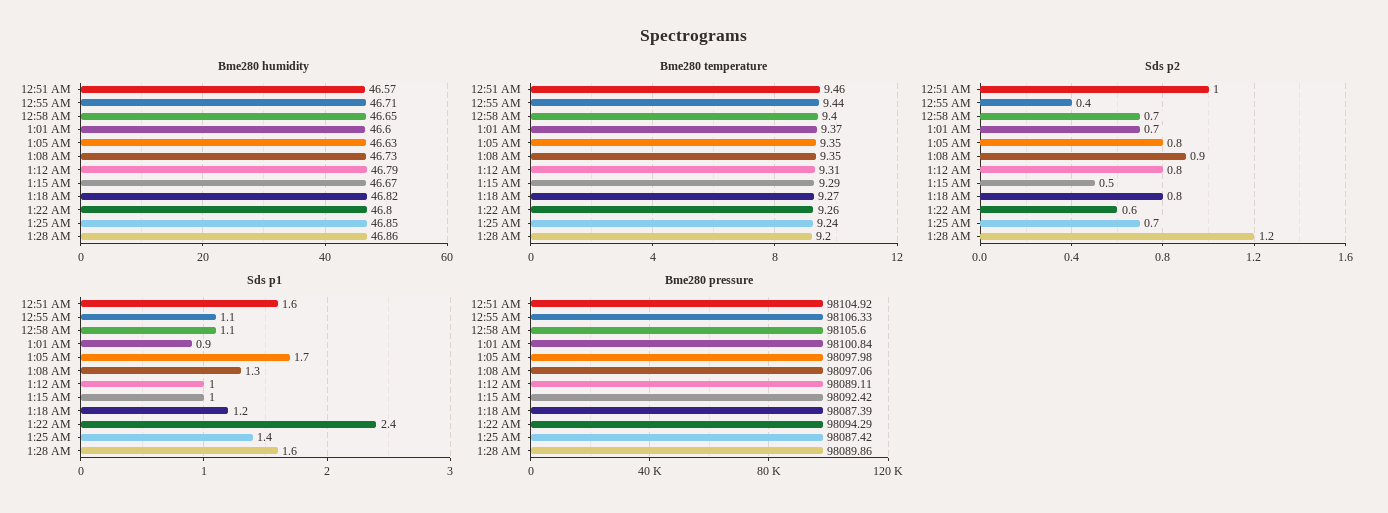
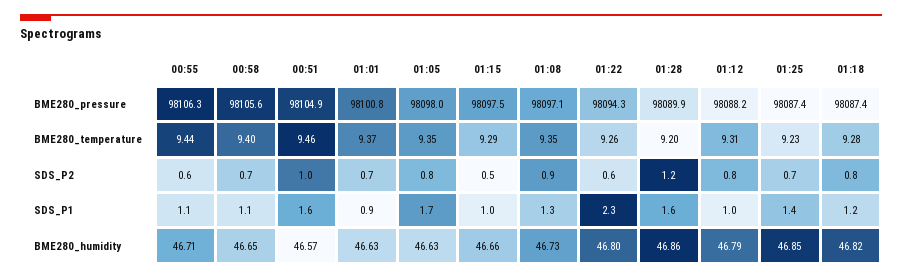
  {
    "Bme280 humidity": {
      "12:51 AM": 46.57,
      "12:55 AM": 46.71,
      "12:58 AM": 46.65,
-     "1:01 AM": 46.6,
+     "1:01 AM": 46.63,
      "1:05 AM": 46.63,
      "1:08 AM": 46.73,
      "1:12 AM": 46.79,
-     "1:15 AM": 46.67,
+     "1:15 AM": 46.66,
      "1:18 AM": 46.82,
      "1:22 AM": 46.8,
      "1:25 AM": 46.85,
      "1:28 AM": 46.86
    },
    "Bme280 temperature": {
      "12:51 AM": 9.46,
      "12:55 AM": 9.44,
      "12:58 AM": 9.4,
      "1:01 AM": 9.37,
      "1:05 AM": 9.35,
      "1:08 AM": 9.35,
      "1:12 AM": 9.31,
      "1:15 AM": 9.29,
-     "1:18 AM": 9.27,
+     "1:18 AM": 9.28,
      "1:22 AM": 9.26,
-     "1:25 AM": 9.24,
+     "1:25 AM": 9.23,
      "1:28 AM": 9.2
    },
    "Sds p2": {
      "12:51 AM": 1,
-     "12:55 AM": 0.4,
+     "12:55 AM": 0.6,
      "12:58 AM": 0.7,
      "1:01 AM": 0.7,
      "1:05 AM": 0.8,
      "1:08 AM": 0.9,
      "1:12 AM": 0.8,
      "1:15 AM": 0.5,
      "1:18 AM": 0.8,
      "1:22 AM": 0.6,
      "1:25 AM": 0.7,
      "1:28 AM": 1.2
    },
    "Sds p1": {
      "12:51 AM": 1.6,
      "12:55 AM": 1.1,
      "12:58 AM": 1.1,
      "1:01 AM": 0.9,
      "1:05 AM": 1.7,
      "1:08 AM": 1.3,
      "1:12 AM": 1,
      "1:15 AM": 1,
      "1:18 AM": 1.2,
-     "1:22 AM": 2.4,
+     "1:22 AM": 2.3,
      "1:25 AM": 1.4,
      "1:28 AM": 1.6
    },
    "Bme280 pressure": {
      "12:51 AM": 98104.92,
      "12:55 AM": 98106.33,
      "12:58 AM": 98105.6,
      "1:01 AM": 98100.84,
      "1:05 AM": 98097.98,
      "1:08 AM": 98097.06,
-     "1:12 AM": 98089.11,
+     "1:12 AM": 98088.2,
-     "1:15 AM": 98092.42,
+     "1:15 AM": 98097.5,
      "1:18 AM": 98087.39,
      "1:22 AM": 98094.29,
      "1:25 AM": 98087.42,
      "1:28 AM": 98089.86
    }
  }

